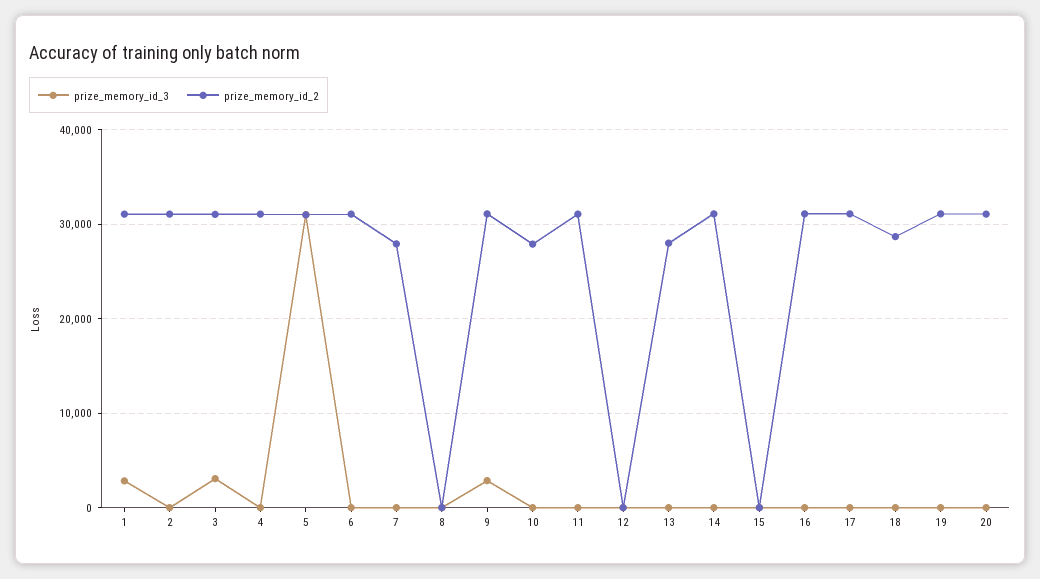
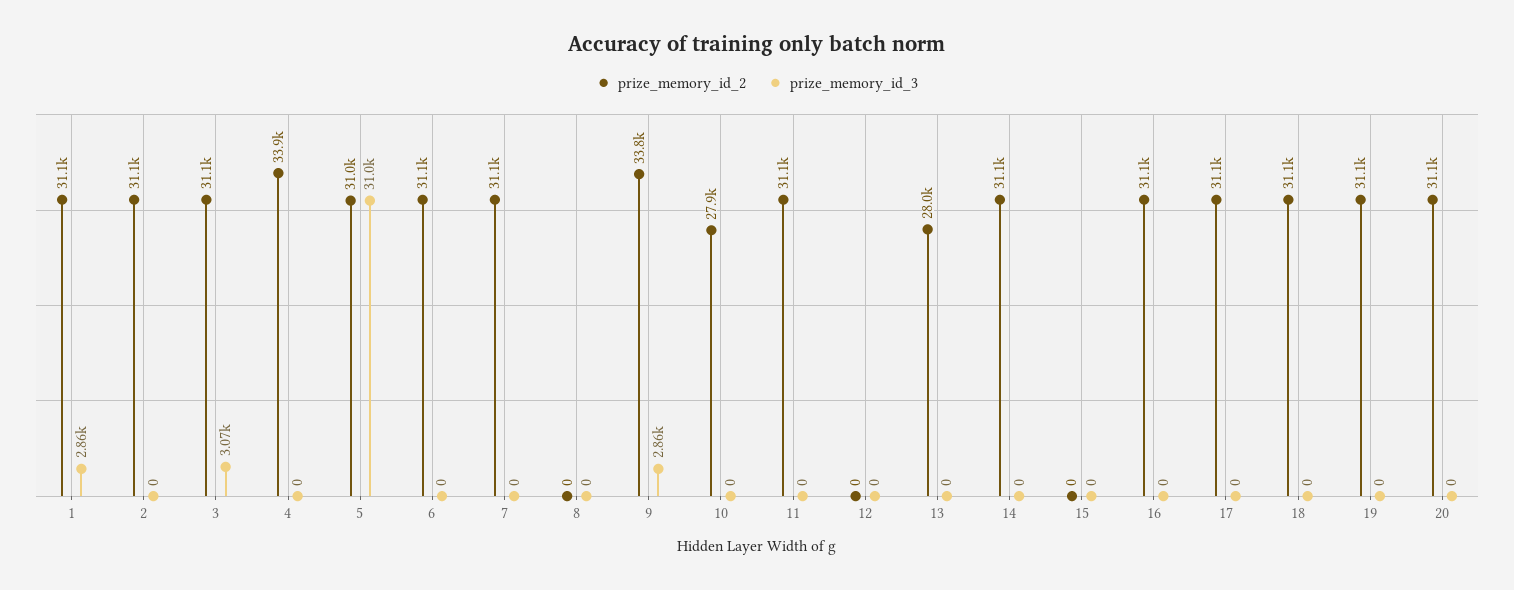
  {
    "prize_memory_id_3": {
      "1": 2860,
      "2": 0,
      "3": 3070,
      "4": 0,
      "5": 31000,
      "6": 0,
      "7": 0,
      "8": 0,
      "9": 2860,
      "10": 0,
      "11": 0,
      "12": 0,
      "13": 0,
      "14": 0,
      "15": 0,
      "16": 0,
      "17": 0,
      "18": 0,
      "19": 0,
      "20": 0
    },
    "prize_memory_id_2": {
      "1": 31100,
      "2": 31100,
      "3": 31100,
-     "4": 31000,
+     "4": 33900,
      "5": 31000,
      "6": 31100,
-     "7": 28000,
+     "7": 31100,
      "8": 0,
-     "9": 31000,
+     "9": 33800,
      "10": 27900,
      "11": 31100,
      "12": 0,
      "13": 28000,
      "14": 31100,
      "15": 0,
      "16": 31100,
      "17": 31100,
-     "18": 29000,
+     "18": 31100,
      "19": 31100,
      "20": 31100
    }
  }

